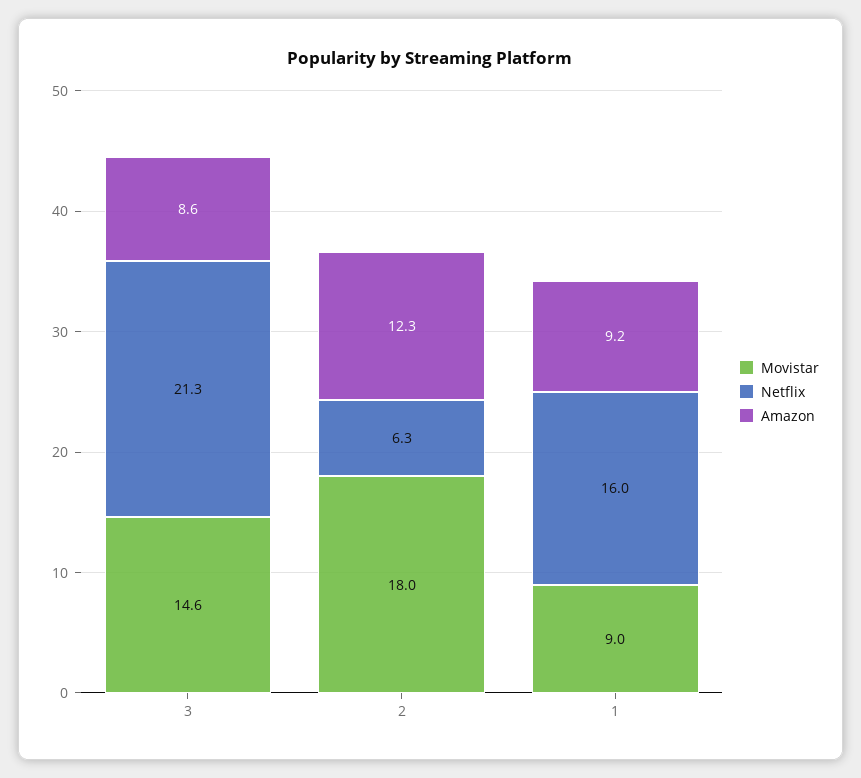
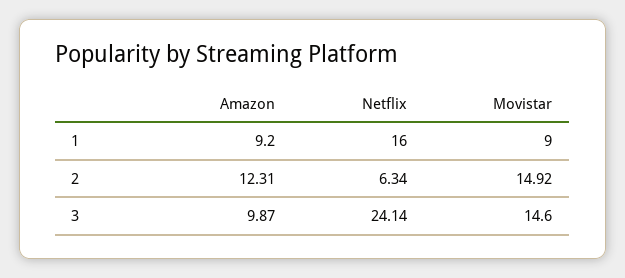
  {
    "Movistar": {
      "3": 14.6,
-     "2": 18,
+     "2": 14.92,
      "1": 9
    },
    "Netflix": {
-     "3": 21.3,
+     "3": 24.14,
      "2": 6.34,
      "1": 16
    },
    "Amazon": {
-     "3": 8.6,
+     "3": 9.87,
      "2": 12.31,
      "1": 9.2
    }
  }

